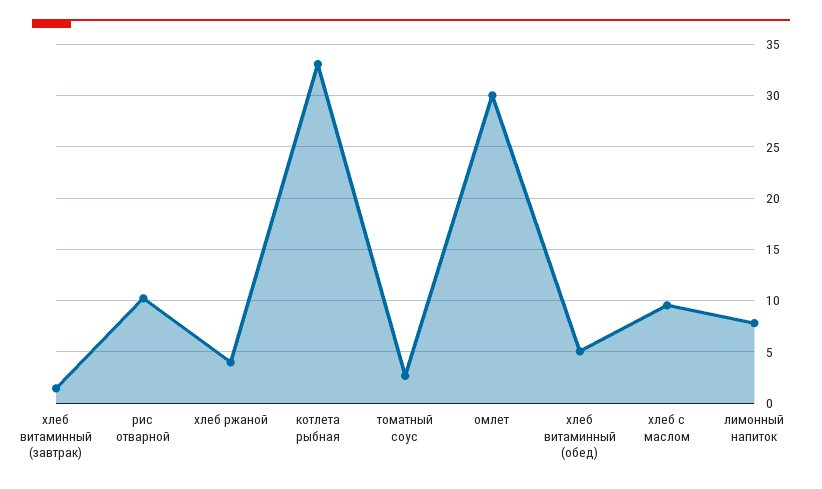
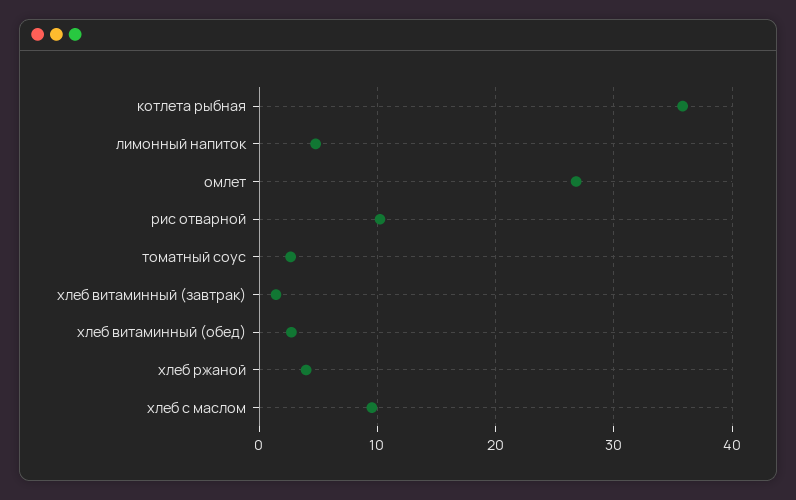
  {
    "хлеб витаминный (завтрак)": 1,
    "рис отварной": 10,
    "хлеб ржаной": 4,
-   "котлета рыбная": 33,
+   "котлета рыбная": 36,
    "томатный соус": 3,
-   "омлет": 30,
+   "омлет": 27,
-   "хлеб витаминный (обед)": 5,
+   "хлеб витаминный (обед)": 3,
    "хлеб с маслом": 10,
-   "лимонный напиток": 8
+   "лимонный напиток": 5
  }

